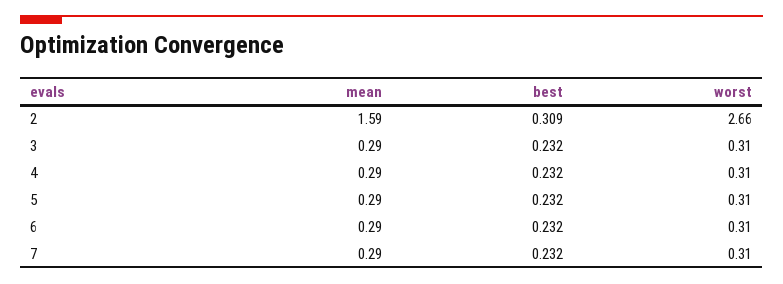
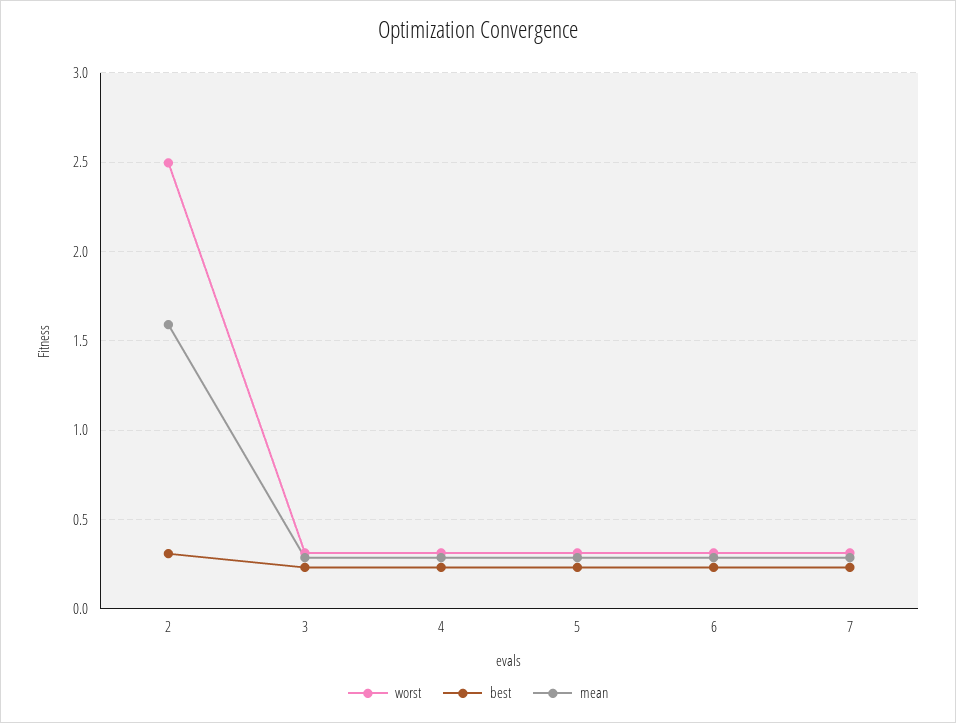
  {
    "mean": {
      "2": 1.59,
      "3": 0.29,
      "4": 0.29,
      "5": 0.29,
      "6": 0.29,
      "7": 0.29
    },
    "best": {
      "2": 0.309,
      "3": 0.232,
      "4": 0.232,
      "5": 0.232,
      "6": 0.232,
      "7": 0.232
    },
    "worst": {
-     "2": 2.66,
+     "2": 2.5,
      "3": 0.31,
      "4": 0.31,
      "5": 0.31,
      "6": 0.31,
      "7": 0.31
    }
  }

